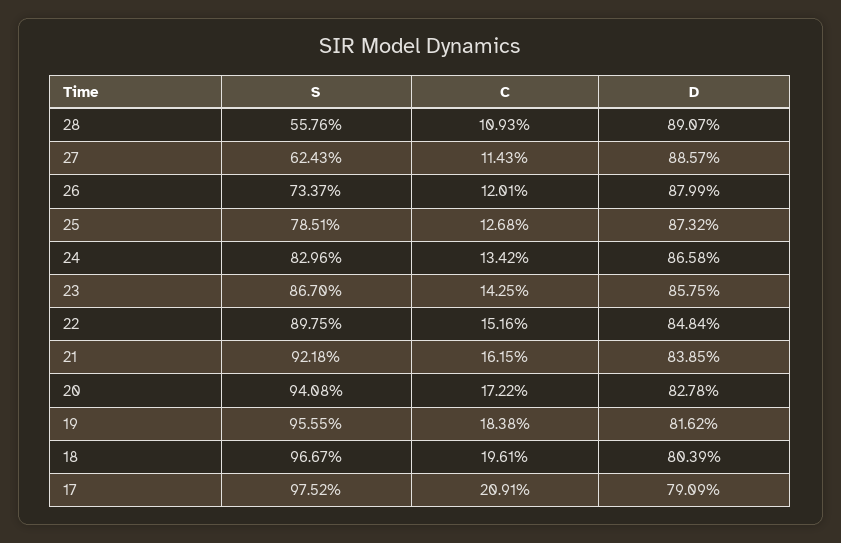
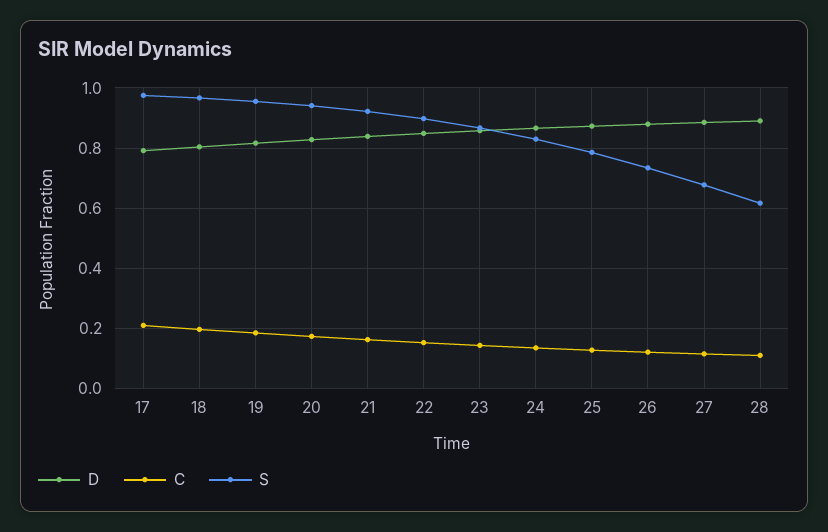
  {
    "S": {
-     "28": 0.5576,
+     "28": 0.62,
-     "27": 0.6243,
+     "27": 0.68,
      "26": 0.7337,
      "25": 0.7851,
      "24": 0.8296,
      "23": 0.867,
      "22": 0.8975,
      "21": 0.9218,
      "20": 0.9408,
      "19": 0.9555,
      "18": 0.9667,
      "17": 0.9752
    },
    "C": {
      "28": 0.1093,
      "27": 0.1143,
      "26": 0.1201,
      "25": 0.1268,
      "24": 0.1342,
      "23": 0.1425,
      "22": 0.1516,
      "21": 0.1615,
      "20": 0.1722,
      "19": 0.1838,
      "18": 0.1961,
      "17": 0.2091
    },
    "D": {
      "28": 0.8907,
      "27": 0.8857,
      "26": 0.8799,
      "25": 0.8732,
      "24": 0.8658,
      "23": 0.8575,
      "22": 0.8484,
      "21": 0.8385,
      "20": 0.8278,
      "19": 0.8162,
      "18": 0.8039,
      "17": 0.7909
    }
  }

